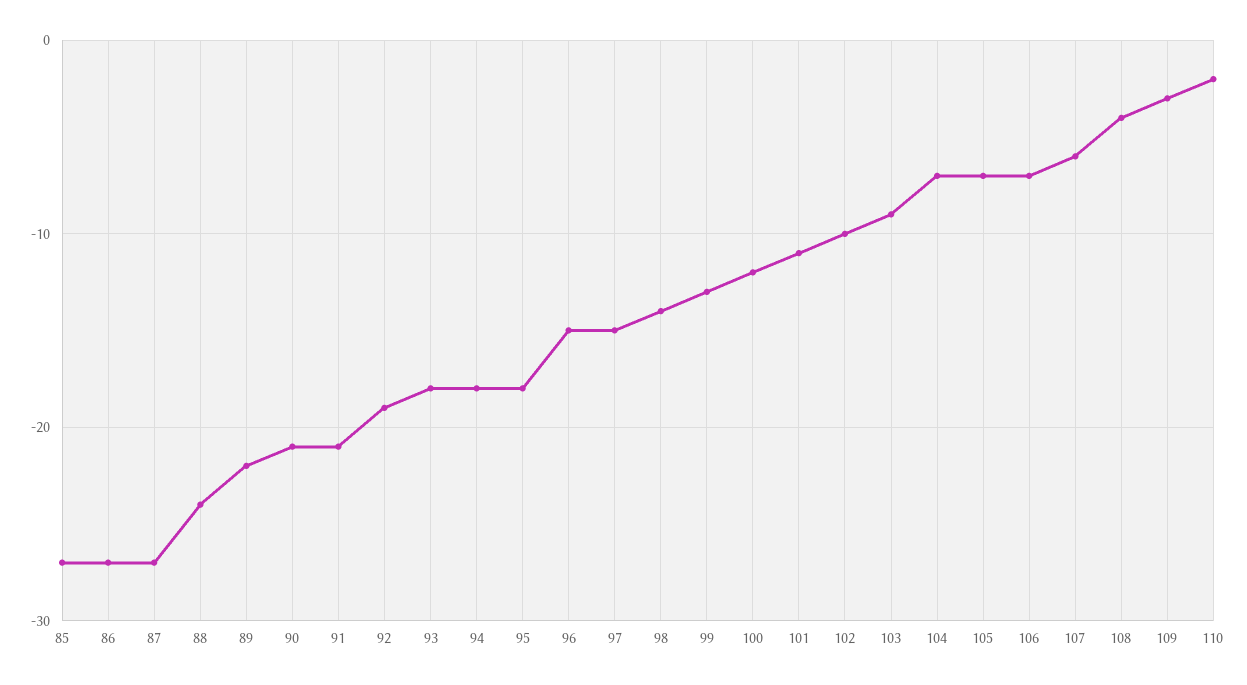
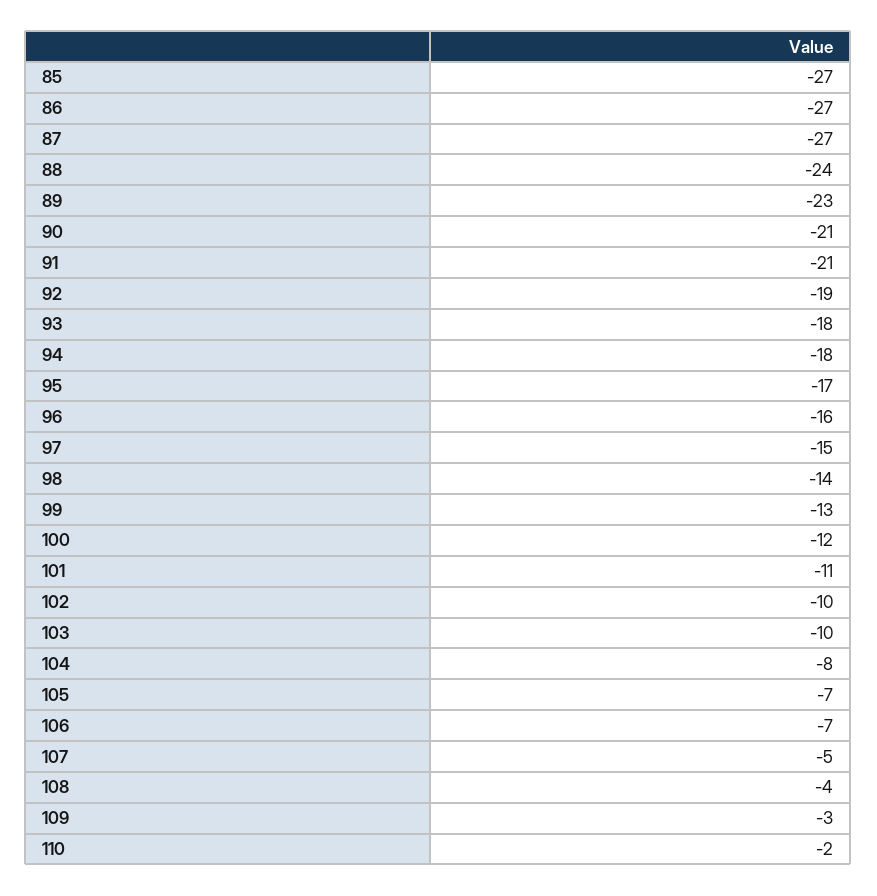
  {
    "85": -27,
    "86": -27,
    "87": -27,
    "88": -24,
-   "89": -22,
+   "89": -23,
    "90": -21,
    "91": -21,
    "92": -19,
    "93": -18,
    "94": -18,
-   "95": -18,
+   "95": -17,
-   "96": -15,
+   "96": -16,
    "97": -15,
    "98": -14,
    "99": -13,
    "100": -12,
    "101": -11,
    "102": -10,
-   "103": -9,
+   "103": -10,
-   "104": -7,
+   "104": -8,
    "105": -7,
    "106": -7,
-   "107": -6,
+   "107": -5,
    "108": -4,
    "109": -3,
    "110": -2
  }

